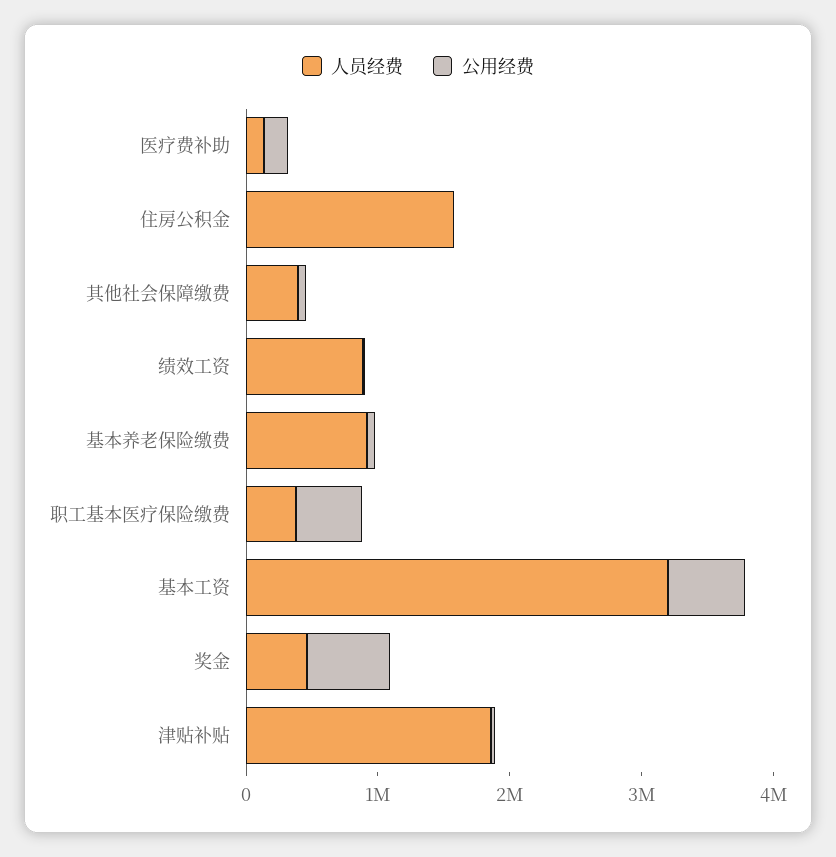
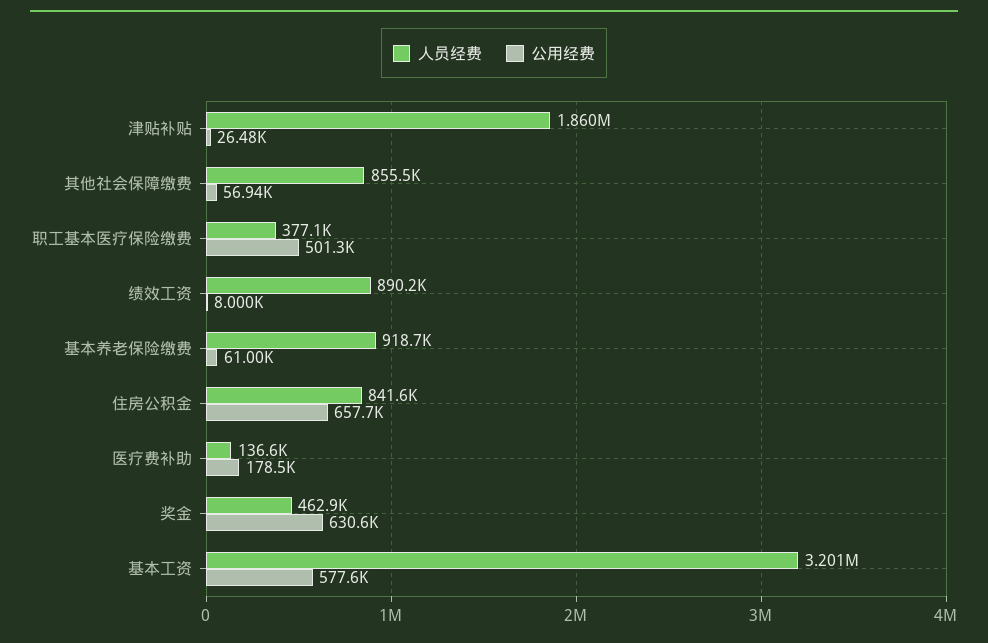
  {
    "人员经费": {
      "医疗费补助": 136600,
-     "住房公积金": 1600000,
+     "住房公积金": 841600,
-     "其他社会保障缴费": 400000,
+     "其他社会保障缴费": 855500,
      "绩效工资": 890200,
      "基本养老保险缴费": 918700,
      "职工基本医疗保险缴费": 377100,
      "基本工资": 3201000,
      "奖金": 462900,
      "津贴补贴": 1860000
    },
    "公用经费": {
      "医疗费补助": 178500,
-     "住房公积金": 0,
+     "住房公积金": 657700,
      "其他社会保障缴费": 56940,
      "绩效工资": 8000,
      "基本养老保险缴费": 61000,
      "职工基本医疗保险缴费": 501300,
      "基本工资": 577600,
      "奖金": 630600,
      "津贴补贴": 26480
    }
  }

